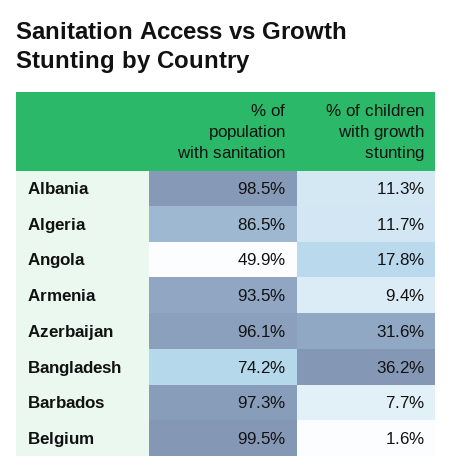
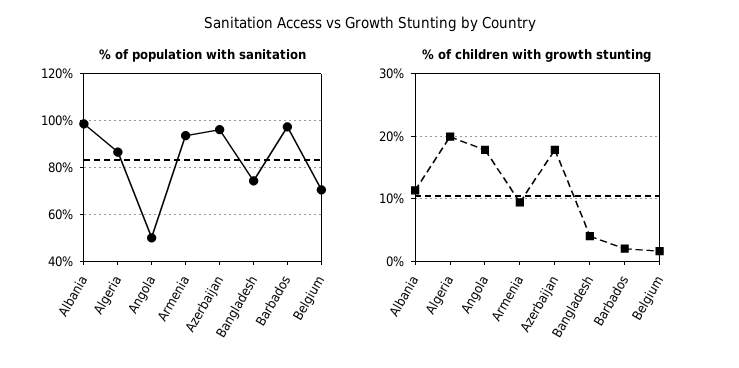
  {
    "% of population with sanitation": {
      "Albania": 98.5,
      "Algeria": 86.5,
      "Angola": 49.9,
      "Armenia": 93.5,
      "Azerbaijan": 96.1,
      "Bangladesh": 74.2,
      "Barbados": 97.3,
-     "Belgium": 99.5
+     "Belgium": 70
    },
    "% of children with growth stunting": {
      "Albania": 11.3,
-     "Algeria": 11.7,
+     "Algeria": 20,
      "Angola": 17.8,
      "Armenia": 9.4,
-     "Azerbaijan": 31.6,
+     "Azerbaijan": 18,
-     "Bangladesh": 36.2,
+     "Bangladesh": 4,
-     "Barbados": 7.7,
+     "Barbados": 2,
      "Belgium": 1.6
    }
  }

